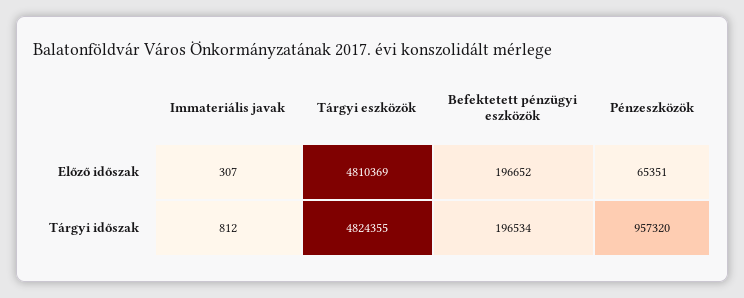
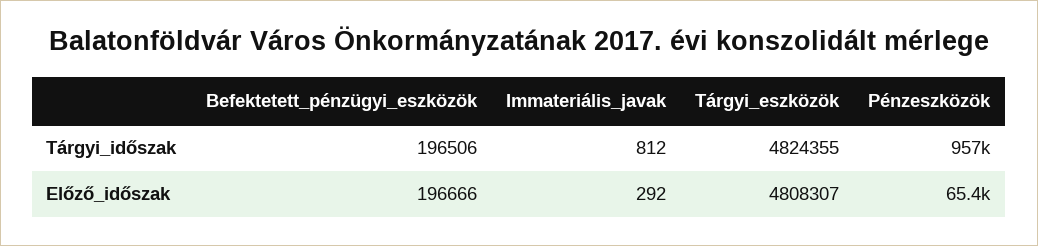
  {
    "Immateriális javak": {
-     "Előző időszak": 307,
+     "Előző időszak": 292,
      "Tárgyi időszak": 812
    },
    "Tárgyi eszközök": {
-     "Előző időszak": 4810369,
+     "Előző időszak": 4808307,
      "Tárgyi időszak": 4824355
    },
    "Befektetett pénzügyi eszközök": {
-     "Előző időszak": 196652,
+     "Előző időszak": 196666,
-     "Tárgyi időszak": 196534
+     "Tárgyi időszak": 196506
    },
    "Pénzeszközök": {
      "Előző időszak": 65351,
      "Tárgyi időszak": 957320
    }
  }

